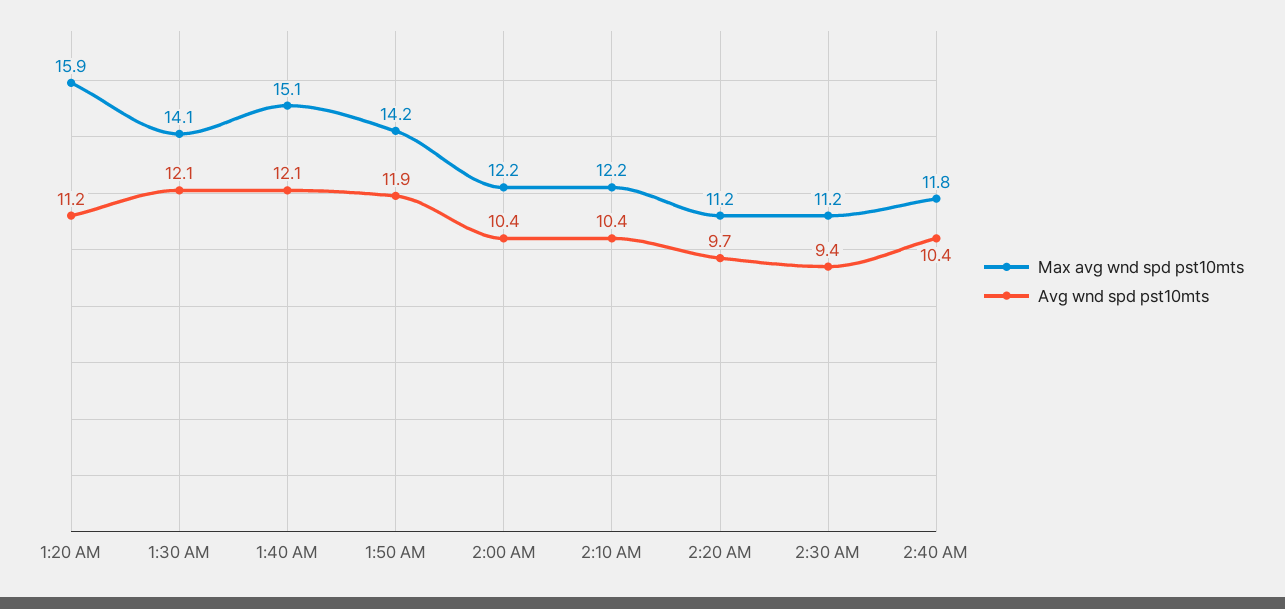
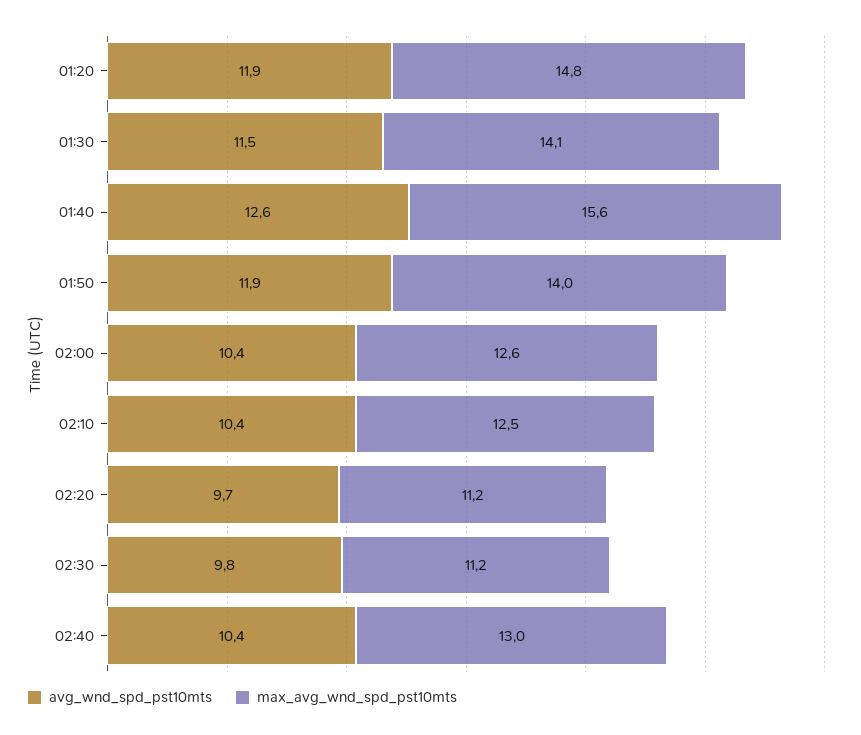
  {
    "Max avg wnd spd pst10mts": {
-     "1:20 AM": 15.9,
+     "1:20 AM": 14.8,
      "1:30 AM": 14.1,
-     "1:40 AM": 15.1,
+     "1:40 AM": 15.6,
-     "1:50 AM": 14.2,
+     "1:50 AM": 14,
-     "2:00 AM": 12.2,
+     "2:00 AM": 12.6,
-     "2:10 AM": 12.2,
+     "2:10 AM": 12.5,
      "2:20 AM": 11.2,
      "2:30 AM": 11.2,
-     "2:40 AM": 11.8
+     "2:40 AM": 13
    },
    "Avg wnd spd pst10mts": {
-     "1:20 AM": 11.2,
+     "1:20 AM": 11.9,
-     "1:30 AM": 12.1,
+     "1:30 AM": 11.5,
-     "1:40 AM": 12.1,
+     "1:40 AM": 12.6,
      "1:50 AM": 11.9,
      "2:00 AM": 10.4,
      "2:10 AM": 10.4,
      "2:20 AM": 9.7,
-     "2:30 AM": 9.4,
+     "2:30 AM": 9.8,
      "2:40 AM": 10.4
    }
  }

